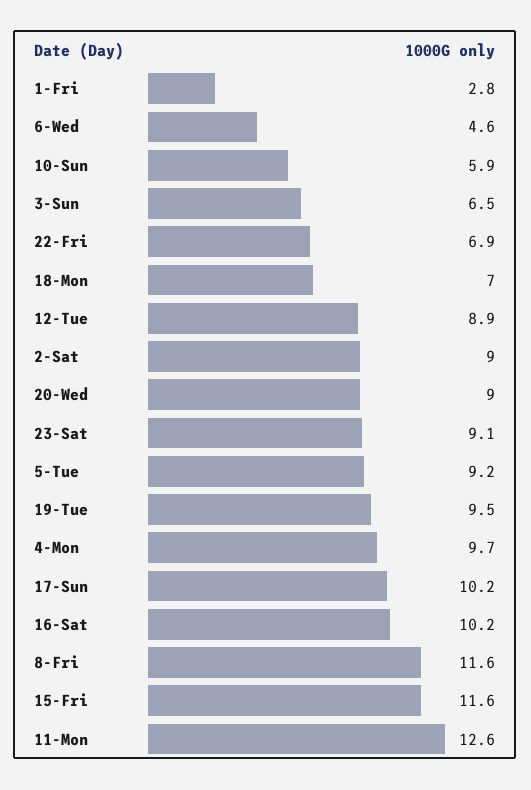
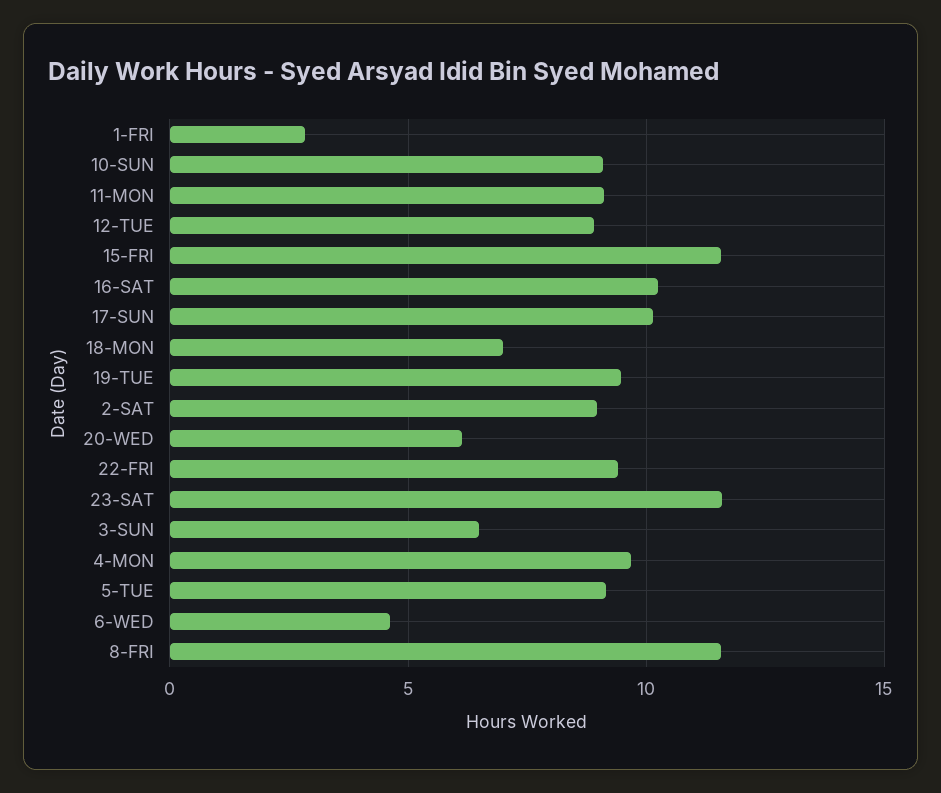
  {
    "1-Fri": 2.8,
    "6-Wed": 4.6,
-   "10-Sun": 5.9,
+   "10-Sun": 9,
    "3-Sun": 6.5,
-   "22-Fri": 6.9,
+   "22-Fri": 9.5,
    "18-Mon": 7,
    "12-Tue": 8.9,
    "2-Sat": 9,
-   "20-Wed": 9,
+   "20-Wed": 6,
-   "23-Sat": 9.1,
+   "23-Sat": 11.5,
    "5-Tue": 9.2,
    "19-Tue": 9.5,
    "4-Mon": 9.7,
    "17-Sun": 10.2,
    "16-Sat": 10.2,
    "8-Fri": 11.6,
    "15-Fri": 11.6,
-   "11-Mon": 12.6
+   "11-Mon": 9
  }

